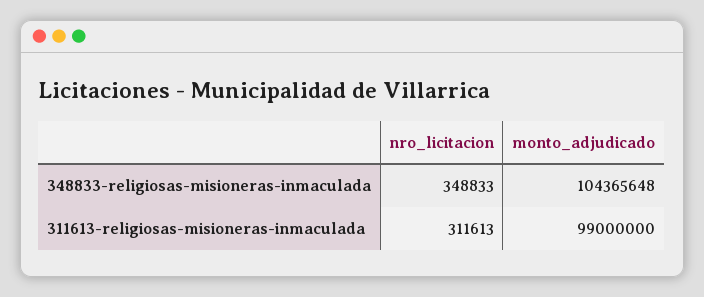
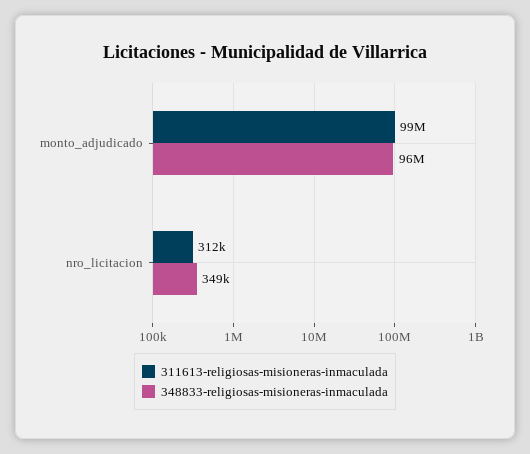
  {
    "348833-religiosas-misioneras-inmaculada": {
      "nro_licitacion": 348833,
-     "monto_adjudicado": 104365648
+     "monto_adjudicado": 96000000
    },
    "311613-religiosas-misioneras-inmaculada": {
      "nro_licitacion": 311613,
      "monto_adjudicado": 99000000
    }
  }

